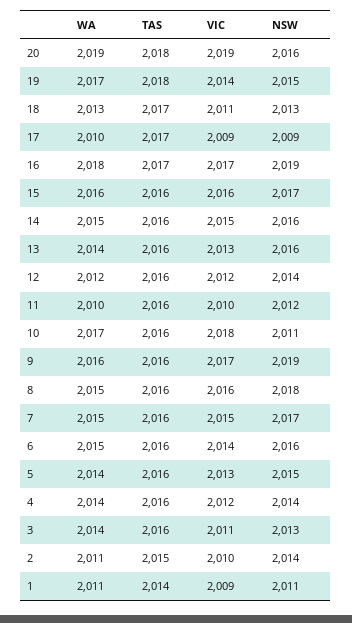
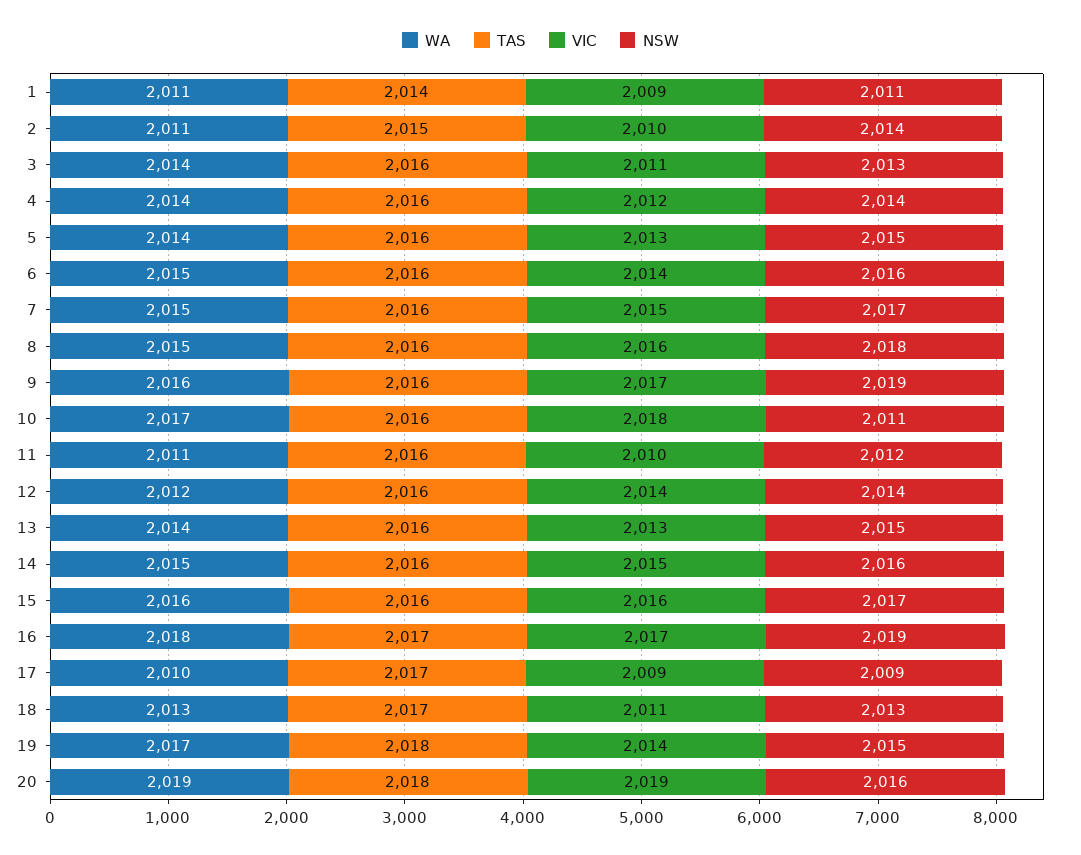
  {
    "WA": {
      "20": 2019,
      "19": 2017,
      "18": 2013,
      "17": 2010,
      "16": 2018,
      "15": 2016,
      "14": 2015,
      "13": 2014,
      "12": 2012,
-     "11": 2010,
+     "11": 2011,
      "10": 2017,
      "9": 2016,
      "8": 2015,
      "7": 2015,
      "6": 2015,
      "5": 2014,
      "4": 2014,
      "3": 2014,
      "2": 2011,
      "1": 2011
    },
    "TAS": {
      "20": 2018,
      "19": 2018,
      "18": 2017,
      "17": 2017,
      "16": 2017,
      "15": 2016,
      "14": 2016,
      "13": 2016,
      "12": 2016,
      "11": 2016,
      "10": 2016,
      "9": 2016,
      "8": 2016,
      "7": 2016,
      "6": 2016,
      "5": 2016,
      "4": 2016,
      "3": 2016,
      "2": 2015,
      "1": 2014
    },
    "VIC": {
      "20": 2019,
      "19": 2014,
      "18": 2011,
      "17": 2009,
      "16": 2017,
      "15": 2016,
      "14": 2015,
      "13": 2013,
-     "12": 2012,
+     "12": 2014,
      "11": 2010,
      "10": 2018,
      "9": 2017,
      "8": 2016,
      "7": 2015,
      "6": 2014,
      "5": 2013,
      "4": 2012,
      "3": 2011,
      "2": 2010,
      "1": 2009
    },
    "NSW": {
      "20": 2016,
      "19": 2015,
      "18": 2013,
      "17": 2009,
      "16": 2019,
      "15": 2017,
      "14": 2016,
-     "13": 2016,
+     "13": 2015,
      "12": 2014,
      "11": 2012,
      "10": 2011,
      "9": 2019,
      "8": 2018,
      "7": 2017,
      "6": 2016,
      "5": 2015,
      "4": 2014,
      "3": 2013,
      "2": 2014,
      "1": 2011
    }
  }

